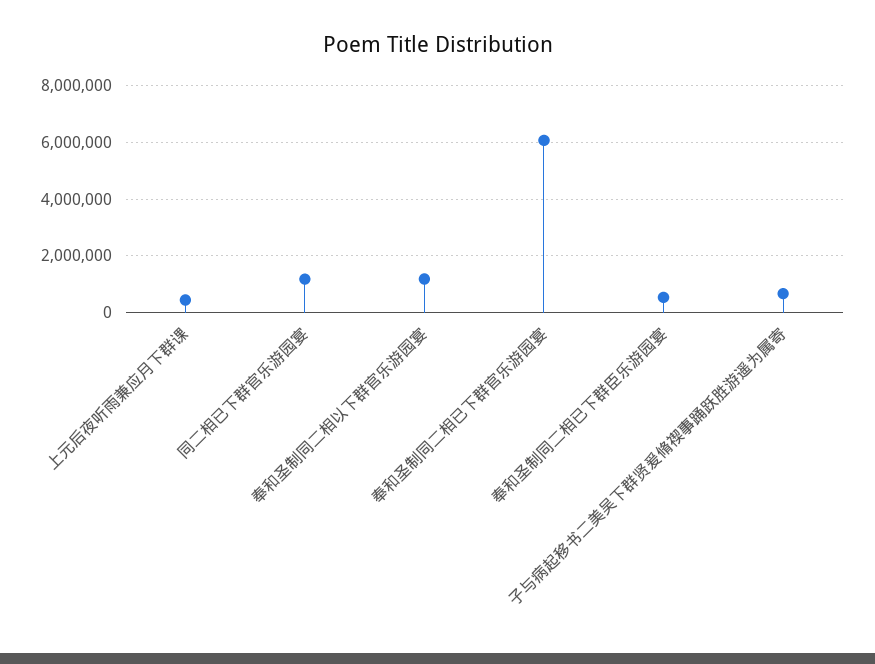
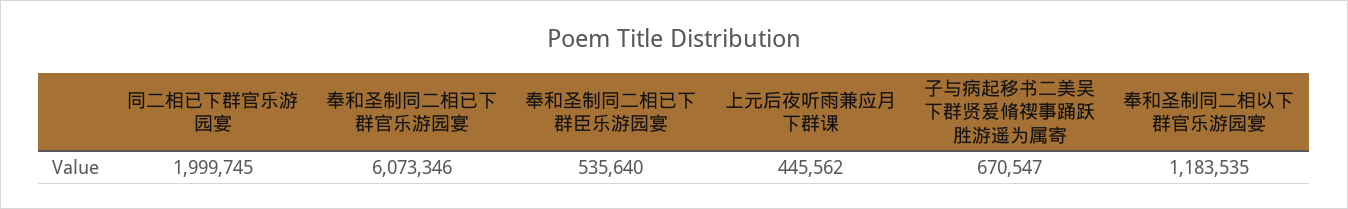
  {
    "上元后夜听雨兼应月下群课": 445562,
-   "同二相已下群官乐游园宴": 1250000,
+   "同二相已下群官乐游园宴": 1999745,
    "奉和圣制同二相以下群官乐游园宴": 1183535,
    "奉和圣制同二相已下群官乐游园宴": 6073346,
    "奉和圣制同二相已下群臣乐游园宴": 535640,
    "子与病起移书二美吴下群贤爰脩禊事踊跃胜游遥为属寄": 670547
  }

